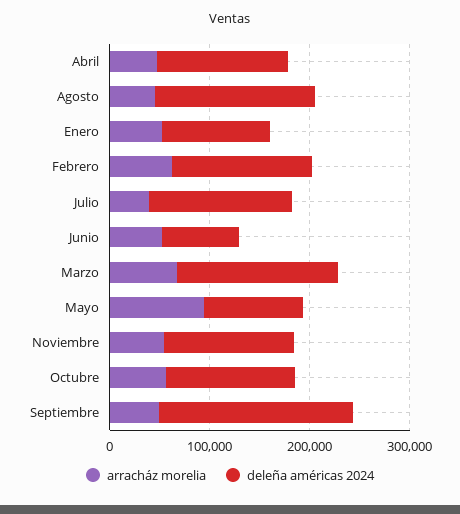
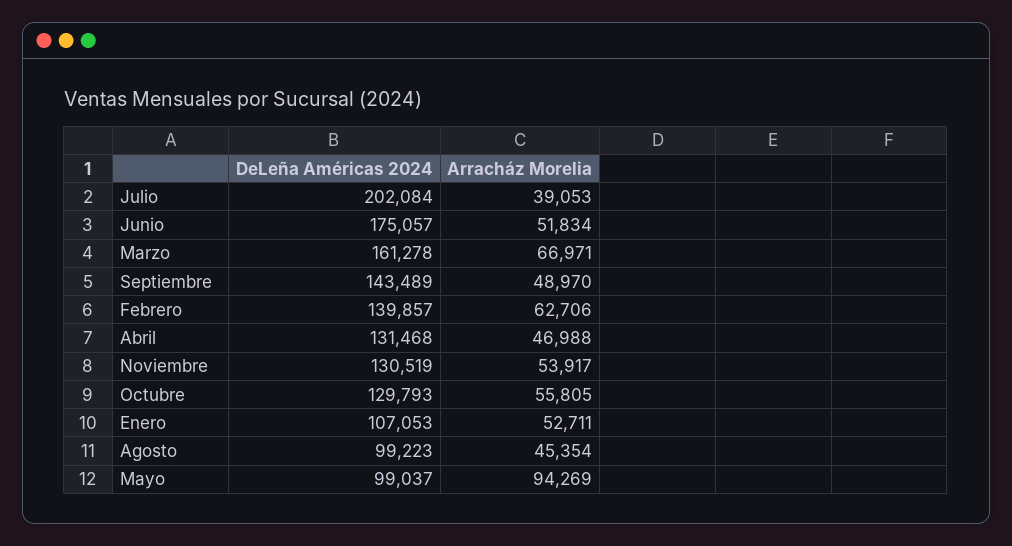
  {
    "arracház morelia": {
      "Abril": 46988,
      "Agosto": 45354,
      "Enero": 52711,
      "Febrero": 62706,
      "Julio": 39053,
      "Junio": 51834,
      "Marzo": 66971,
      "Mayo": 94269,
      "Noviembre": 53917,
      "Octubre": 55805,
      "Septiembre": 48970
    },
    "deleña américas 2024": {
      "Abril": 131468,
-     "Agosto": 160000,
+     "Agosto": 99223,
      "Enero": 107053,
      "Febrero": 139857,
-     "Julio": 140000,
+     "Julio": 202084,
-     "Junio": 80000,
+     "Junio": 175057,
      "Marzo": 161278,
      "Mayo": 99037,
      "Noviembre": 130519,
      "Octubre": 129793,
-     "Septiembre": 200000
+     "Septiembre": 143489
    }
  }

